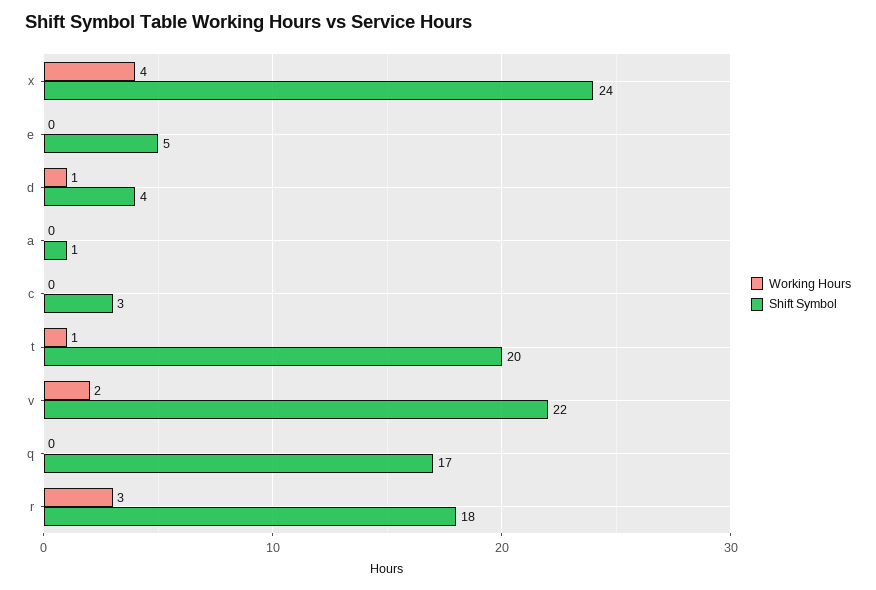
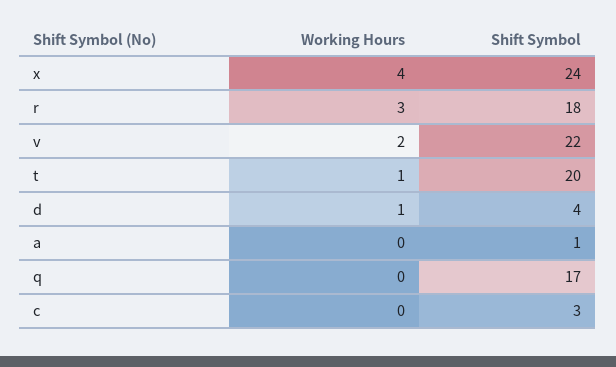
  {
    "Working Hours": {
      "x": 4,
-     "e": 0,
      "d": 1,
      "a": 0,
      "c": 0,
      "t": 1,
      "v": 2,
      "q": 0,
      "r": 3
    },
    "Shift Symbol": {
      "x": 24,
-     "e": 5,
      "d": 4,
      "a": 1,
      "c": 3,
      "t": 20,
      "v": 22,
      "q": 17,
      "r": 18
    }
  }

